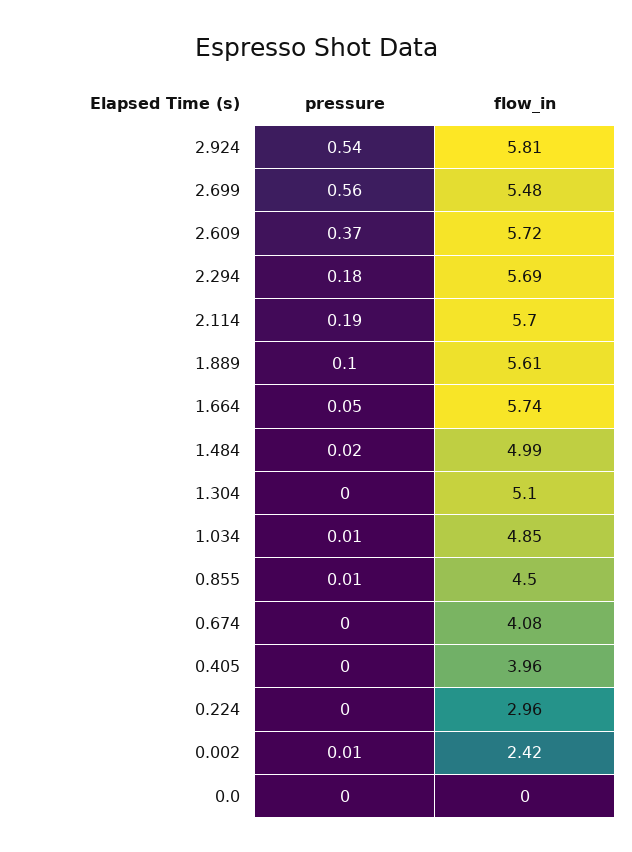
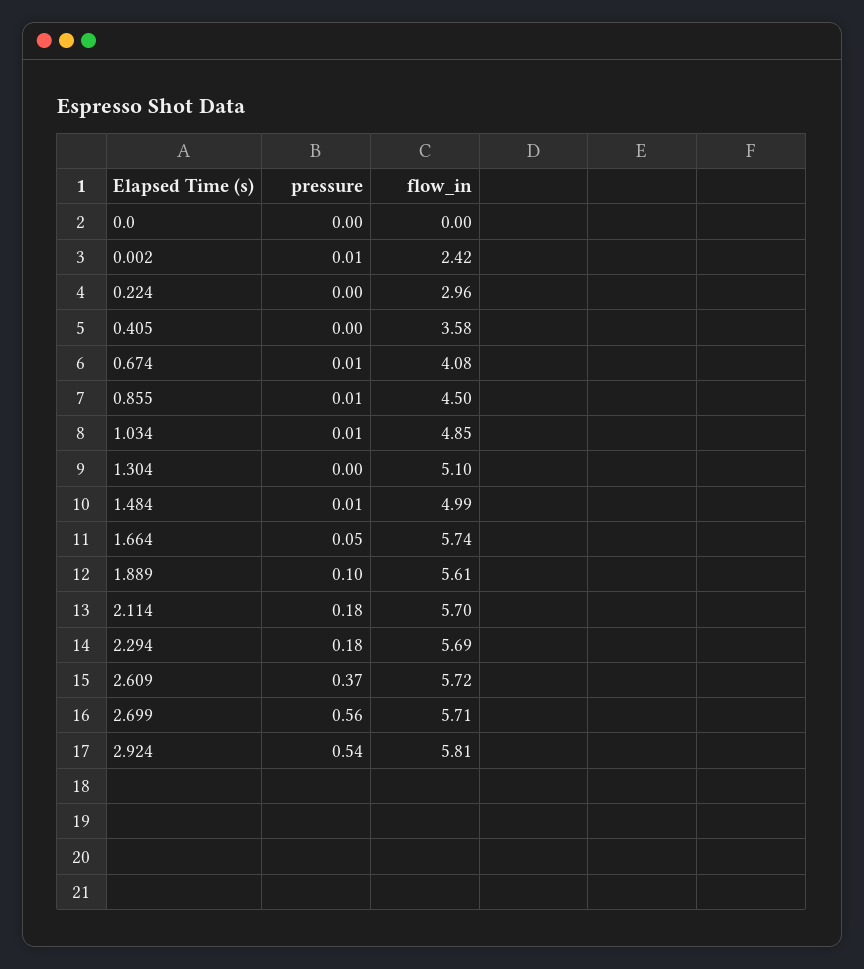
  {
    "pressure": {
      "2.924": 0.54,
      "2.699": 0.56,
      "2.609": 0.37,
      "2.294": 0.18,
-     "2.114": 0.19,
+     "2.114": 0.18,
      "1.889": 0.1,
      "1.664": 0.05,
-     "1.484": 0.02,
+     "1.484": 0.01,
      "1.304": 0,
      "1.034": 0.01,
      "0.855": 0.01,
-     "0.674": 0,
+     "0.674": 0.01,
      "0.405": 0,
      "0.224": 0,
      "0.002": 0.01,
      "0.0": 0
    },
    "flow_in": {
      "2.924": 5.81,
-     "2.699": 5.48,
+     "2.699": 5.71,
      "2.609": 5.72,
      "2.294": 5.69,
      "2.114": 5.7,
      "1.889": 5.61,
      "1.664": 5.74,
      "1.484": 4.99,
      "1.304": 5.1,
      "1.034": 4.85,
      "0.855": 4.5,
      "0.674": 4.08,
-     "0.405": 3.96,
+     "0.405": 3.58,
      "0.224": 2.96,
      "0.002": 2.42,
      "0.0": 0
    }
  }

